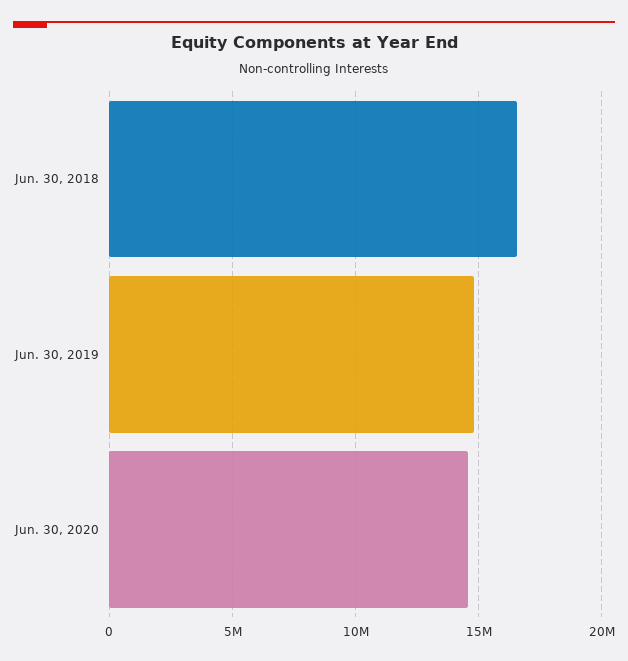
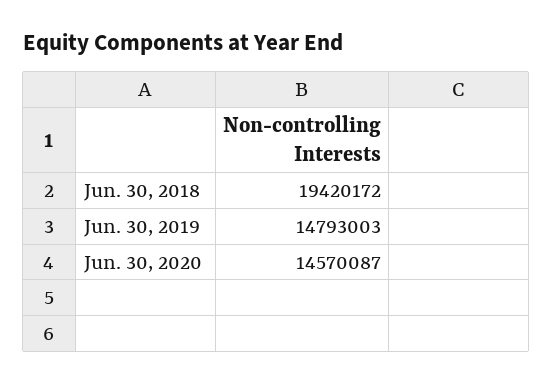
  {
-   "Jun. 30, 2018": 16500000,
+   "Jun. 30, 2018": 19420172,
    "Jun. 30, 2019": 14793003,
    "Jun. 30, 2020": 14570087
  }

